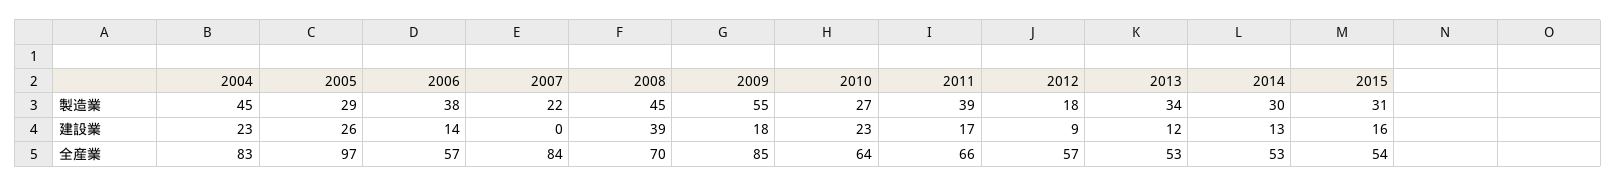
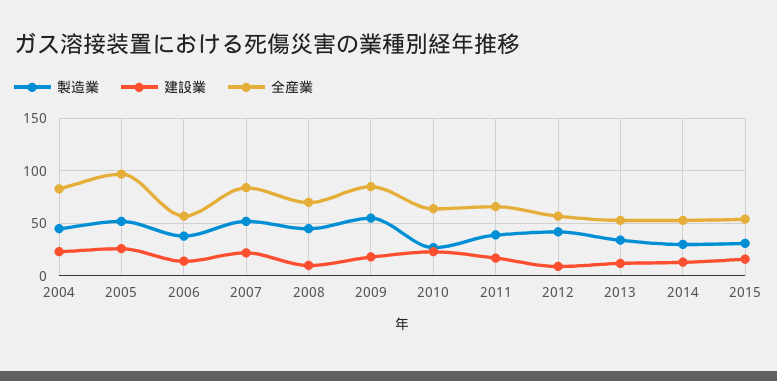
  {
    "製造業": {
      "2004": 45,
-     "2005": 29,
+     "2005": 50,
      "2006": 38,
-     "2007": 22,
+     "2007": 50,
      "2008": 45,
      "2009": 55,
      "2010": 27,
      "2011": 39,
-     "2012": 18,
+     "2012": 40,
      "2013": 34,
      "2014": 30,
      "2015": 31
    },
    "建設業": {
      "2004": 23,
      "2005": 26,
      "2006": 14,
-     "2007": 0,
+     "2007": 20,
-     "2008": 39,
+     "2008": 10,
      "2009": 18,
      "2010": 23,
      "2011": 17,
      "2012": 9,
      "2013": 12,
      "2014": 13,
      "2015": 16
    },
    "全産業": {
      "2004": 83,
      "2005": 97,
      "2006": 57,
      "2007": 84,
      "2008": 70,
      "2009": 85,
      "2010": 64,
      "2011": 66,
      "2012": 57,
      "2013": 53,
      "2014": 53,
      "2015": 54
    }
  }

